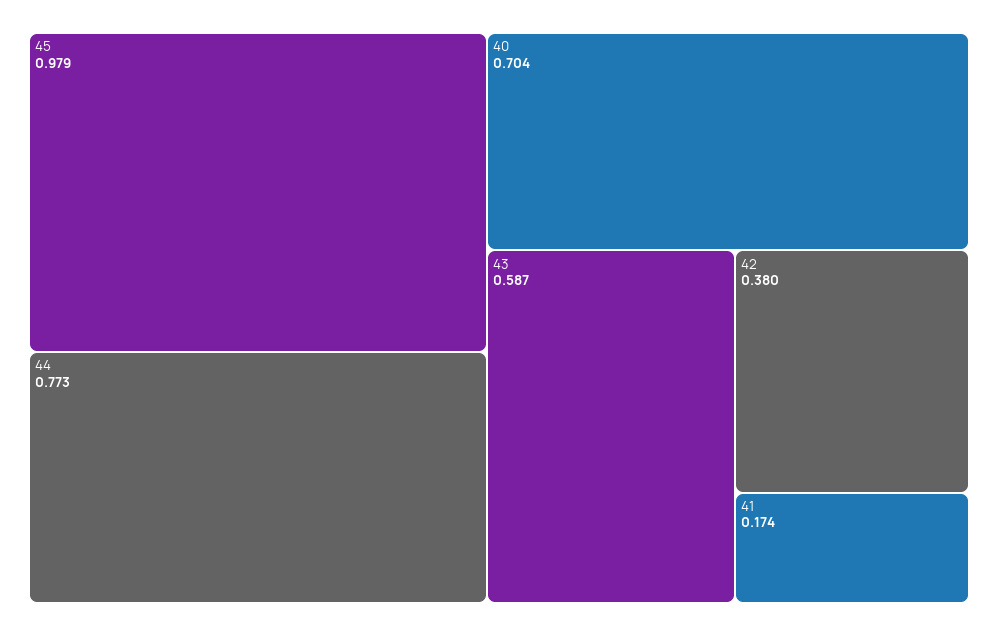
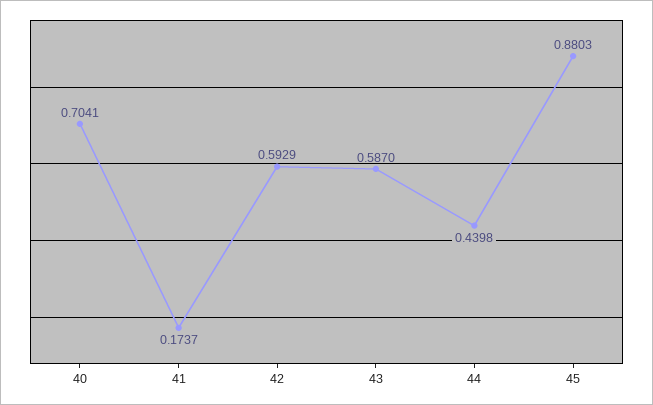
  {
-   "45": 0.979,
+   "45": 0.8803,
-   "44": 0.773,
+   "44": 0.4398,
    "40": 0.7041,
    "43": 0.587,
-   "42": 0.38,
+   "42": 0.5929,
    "41": 0.1737
  }

